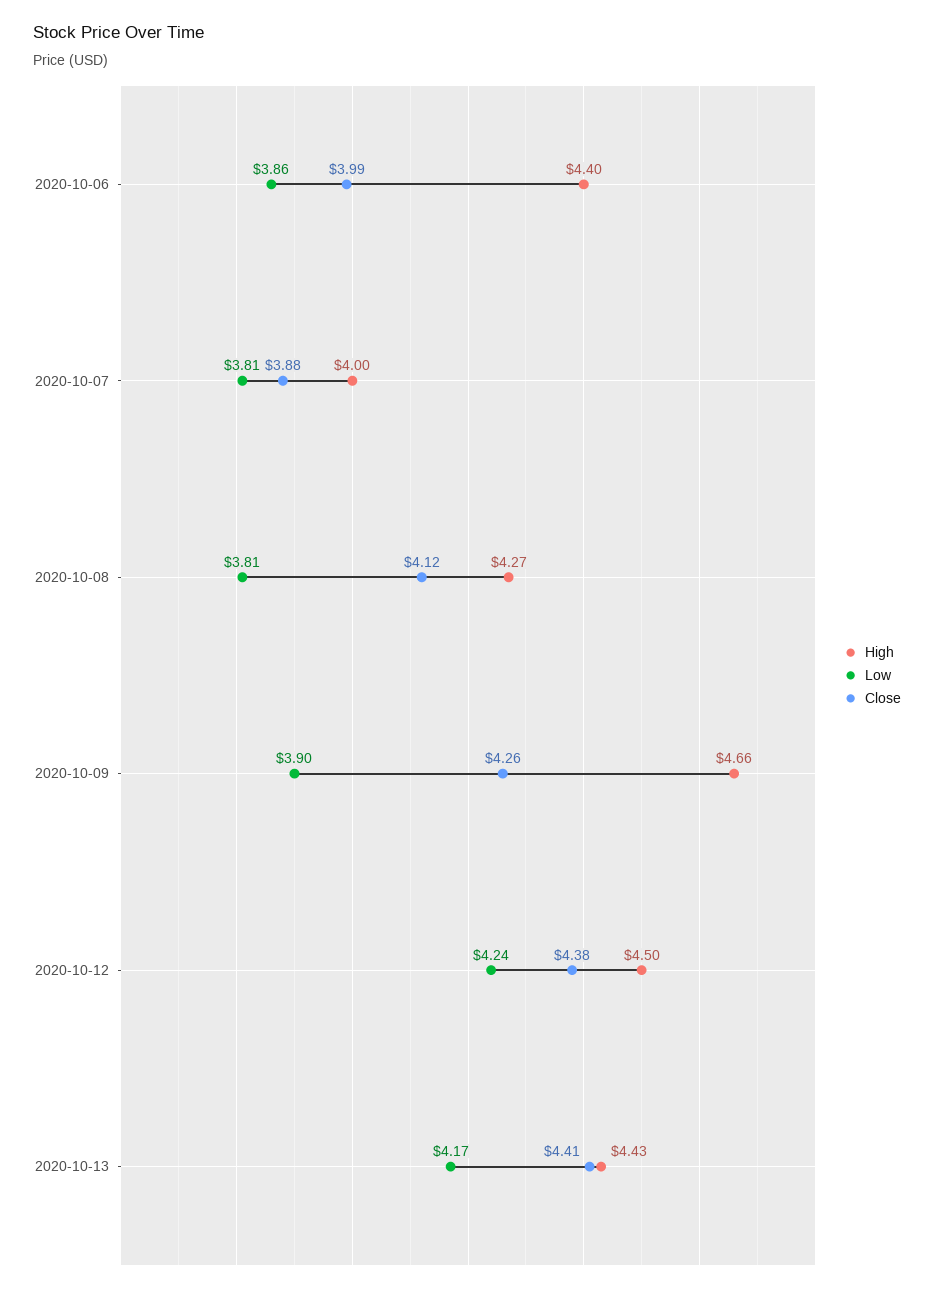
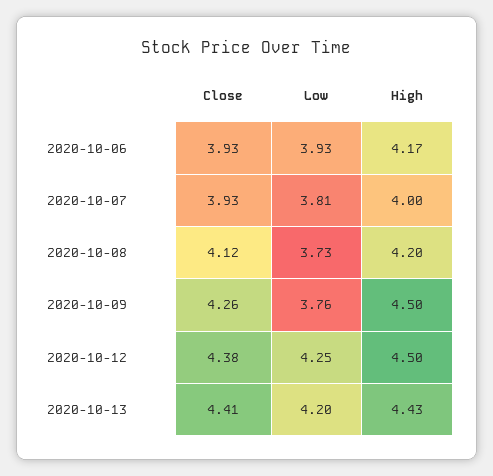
  {
    "High": {
-     "2020-10-06": 4.4,
+     "2020-10-06": 4.17,
      "2020-10-07": 4,
-     "2020-10-08": 4.27,
+     "2020-10-08": 4.2,
-     "2020-10-09": 4.66,
+     "2020-10-09": 4.5,
      "2020-10-12": 4.5,
      "2020-10-13": 4.43
    },
    "Low": {
-     "2020-10-06": 3.86,
+     "2020-10-06": 3.93,
      "2020-10-07": 3.81,
-     "2020-10-08": 3.81,
+     "2020-10-08": 3.73,
-     "2020-10-09": 3.9,
+     "2020-10-09": 3.76,
-     "2020-10-12": 4.24,
+     "2020-10-12": 4.25,
-     "2020-10-13": 4.17
+     "2020-10-13": 4.2
    },
    "Close": {
-     "2020-10-06": 3.99,
+     "2020-10-06": 3.93,
-     "2020-10-07": 3.88,
+     "2020-10-07": 3.93,
      "2020-10-08": 4.12,
      "2020-10-09": 4.26,
      "2020-10-12": 4.38,
      "2020-10-13": 4.41
    }
  }

